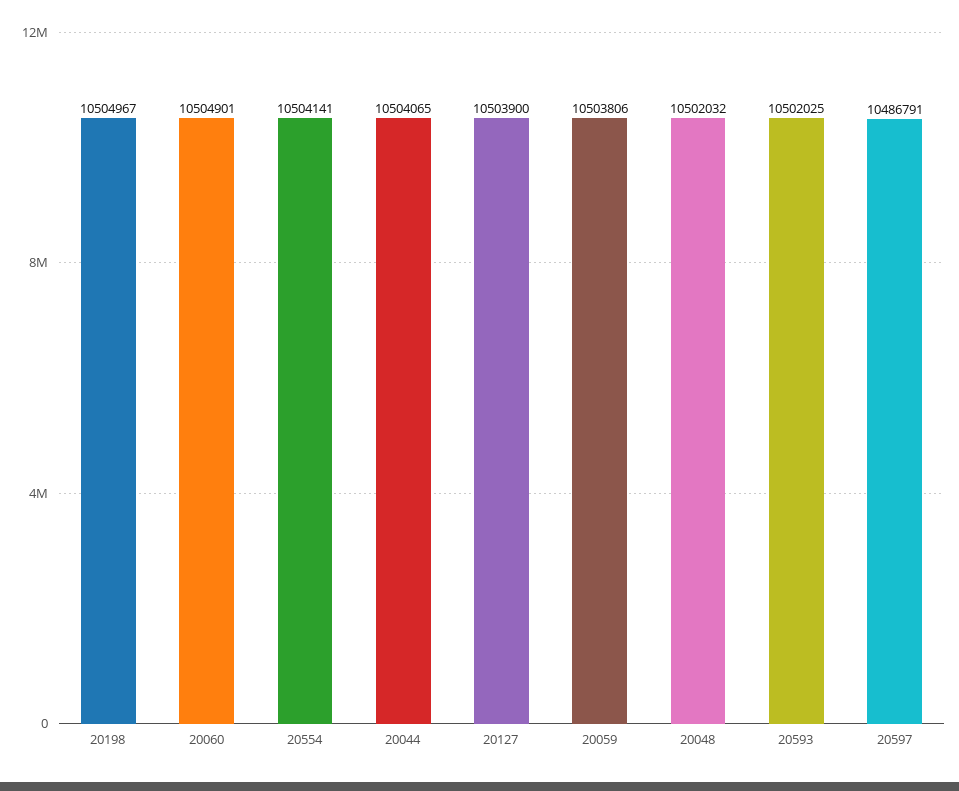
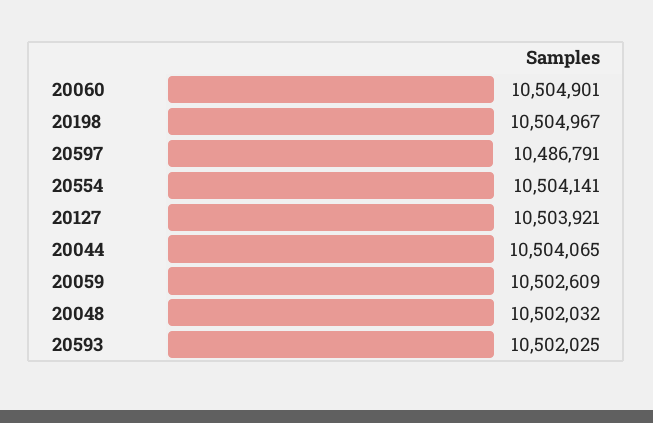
  {
    "20198": 10504967,
    "20060": 10504901,
    "20554": 10504141,
    "20044": 10504065,
-   "20127": 10503900,
+   "20127": 10503921,
-   "20059": 10503806,
+   "20059": 10502609,
    "20048": 10502032,
    "20593": 10502025,
    "20597": 10486791
  }

